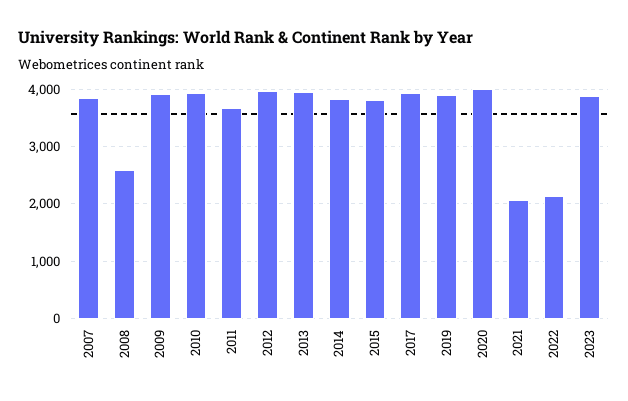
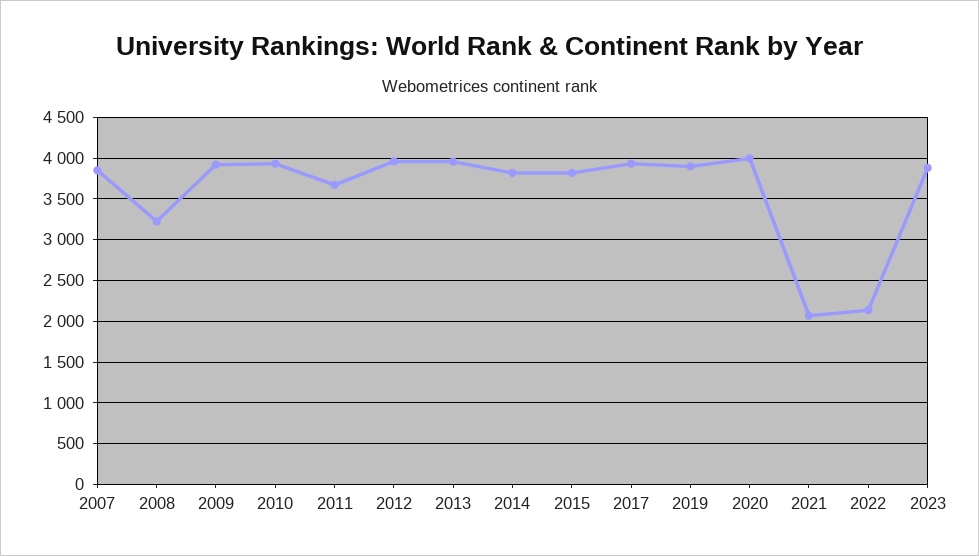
  {
    "2007": 3800,
-   "2008": 2600,
+   "2008": 3200,
    "2009": 3900,
    "2010": 3900,
    "2011": 3700,
    "2012": 4000,
    "2013": 4000,
    "2014": 3800,
    "2015": 3800,
    "2017": 3900,
    "2019": 3900,
    "2020": 4000,
    "2021": 2100,
    "2022": 2100,
    "2023": 3900
  }

